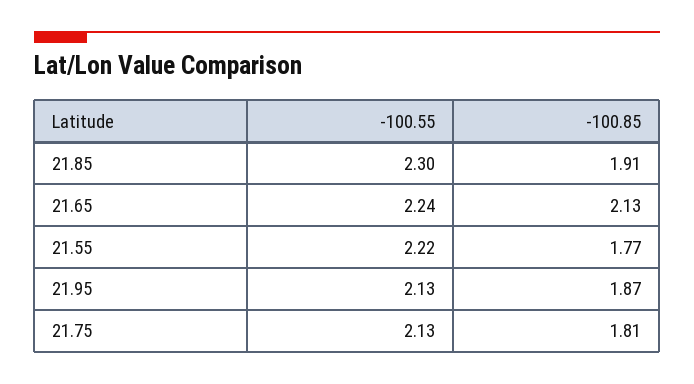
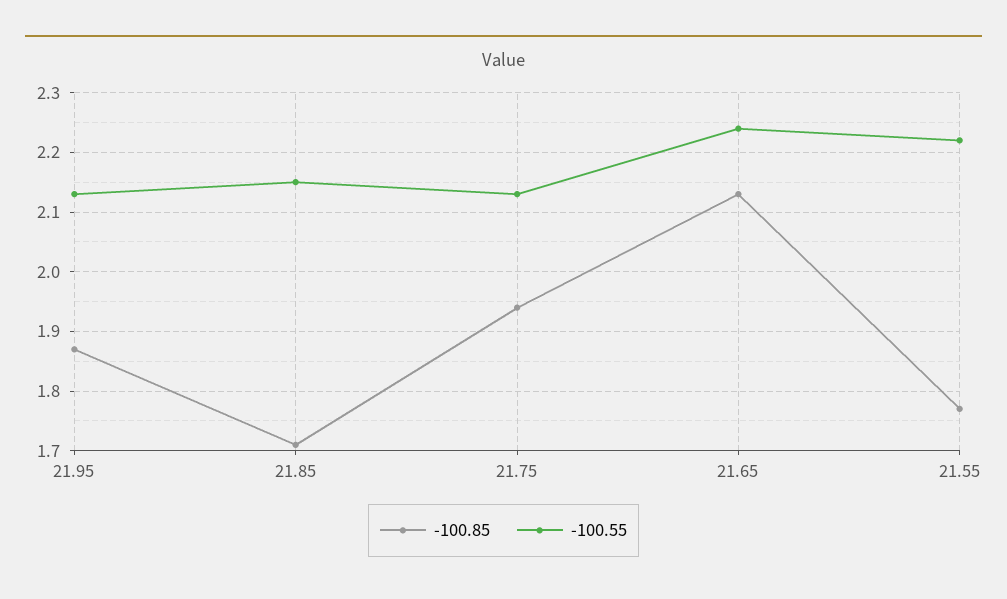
  {
    "-100.55": {
-     "21.85": 2.3,
+     "21.85": 2.15,
      "21.65": 2.24,
      "21.55": 2.22,
      "21.95": 2.13,
      "21.75": 2.13
    },
    "-100.85": {
-     "21.85": 1.91,
+     "21.85": 1.7,
      "21.65": 2.13,
      "21.55": 1.77,
      "21.95": 1.87,
-     "21.75": 1.81
+     "21.75": 1.95
    }
  }

